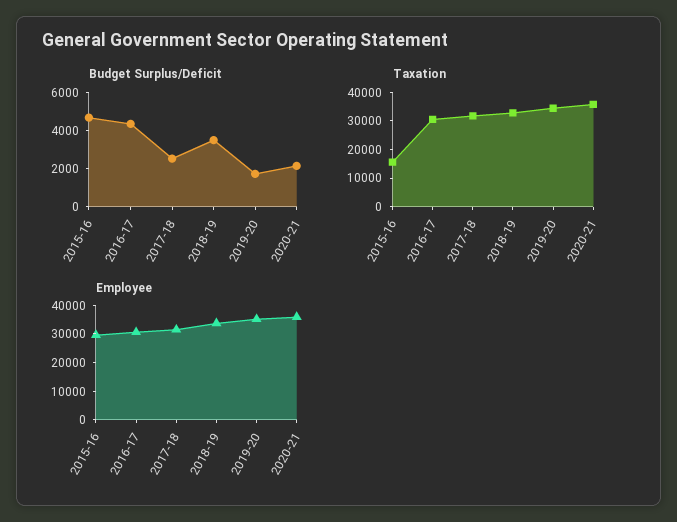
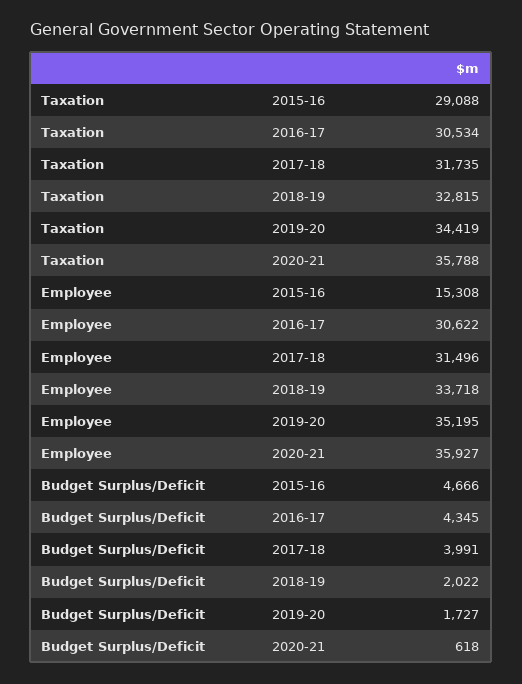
  {
    "Budget Surplus/Deficit": {
      "2015-16": 4666,
      "2016-17": 4345,
-     "2017-18": 2500,
+     "2017-18": 3991,
-     "2018-19": 3500,
+     "2018-19": 2022,
      "2019-20": 1727,
-     "2020-21": 2000
+     "2020-21": 618
    },
    "Taxation": {
-     "2015-16": 15000,
+     "2015-16": 29088,
      "2016-17": 30534,
      "2017-18": 31735,
      "2018-19": 32815,
      "2019-20": 34419,
      "2020-21": 35788
    },
    "Employee": {
-     "2015-16": 30000,
+     "2015-16": 15308,
      "2016-17": 30622,
      "2017-18": 31496,
      "2018-19": 33718,
      "2019-20": 35195,
      "2020-21": 35927
    }
  }

